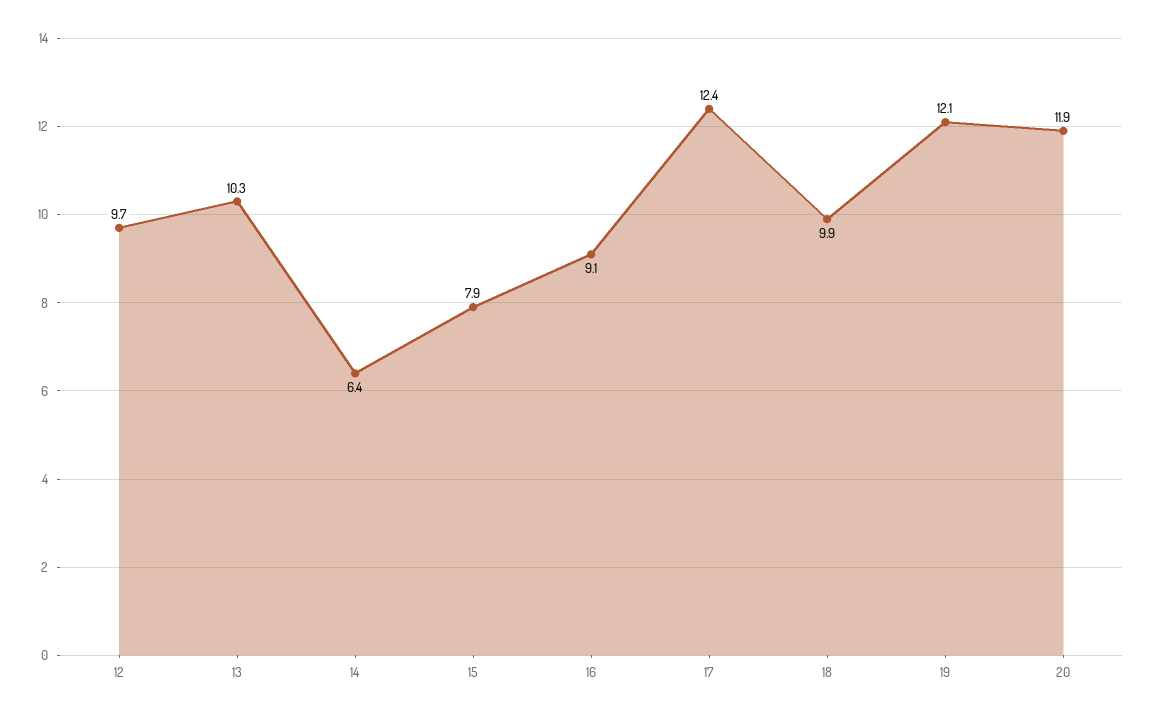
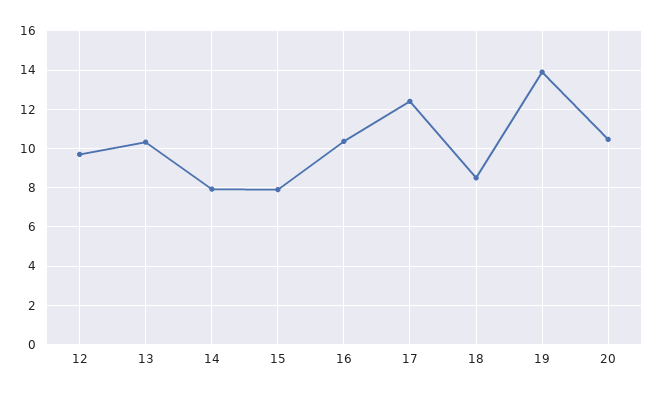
  {
    "12": 9.7,
    "13": 10.3,
-   "14": 6.4,
+   "14": 8,
    "15": 7.9,
-   "16": 9.1,
+   "16": 10.5,
    "17": 12.4,
-   "18": 9.9,
+   "18": 8.5,
-   "19": 12.1,
+   "19": 14,
-   "20": 11.9
+   "20": 10.5
  }

